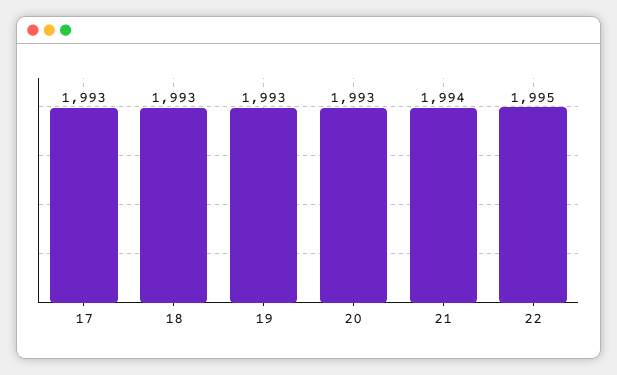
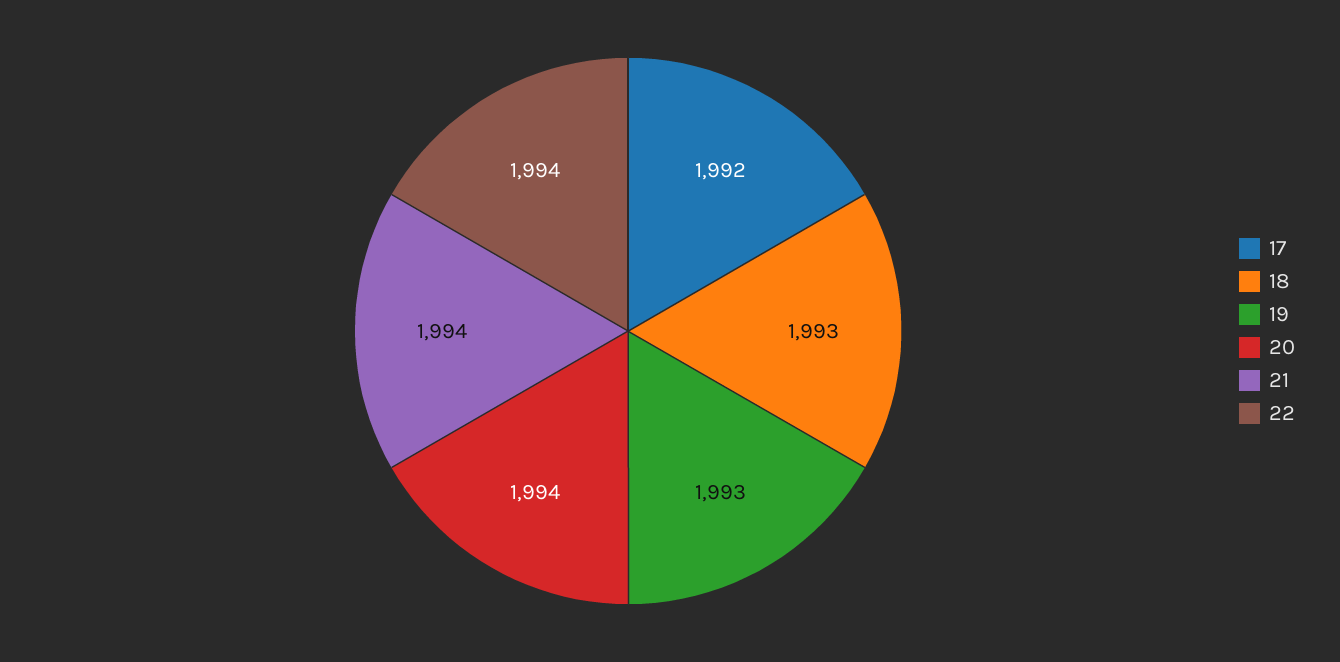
  {
-   "17": 1993,
+   "17": 1992,
    "18": 1993,
    "19": 1993,
-   "20": 1993,
+   "20": 1994,
    "21": 1994,
-   "22": 1995
+   "22": 1994
  }

